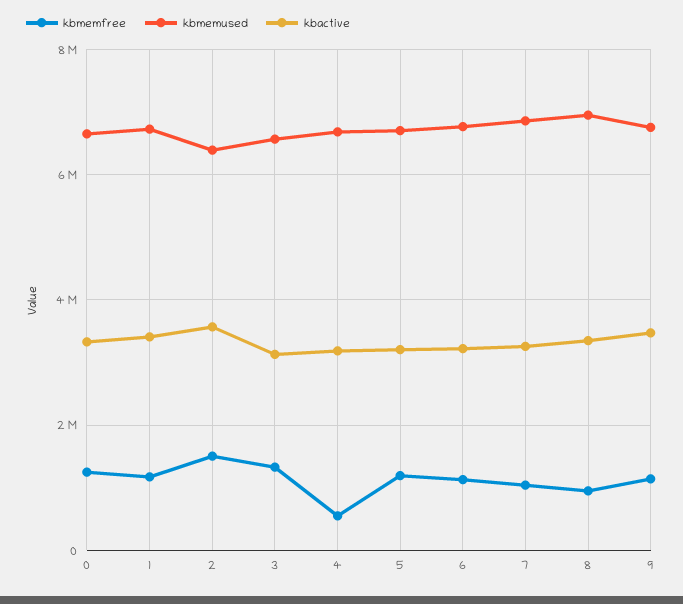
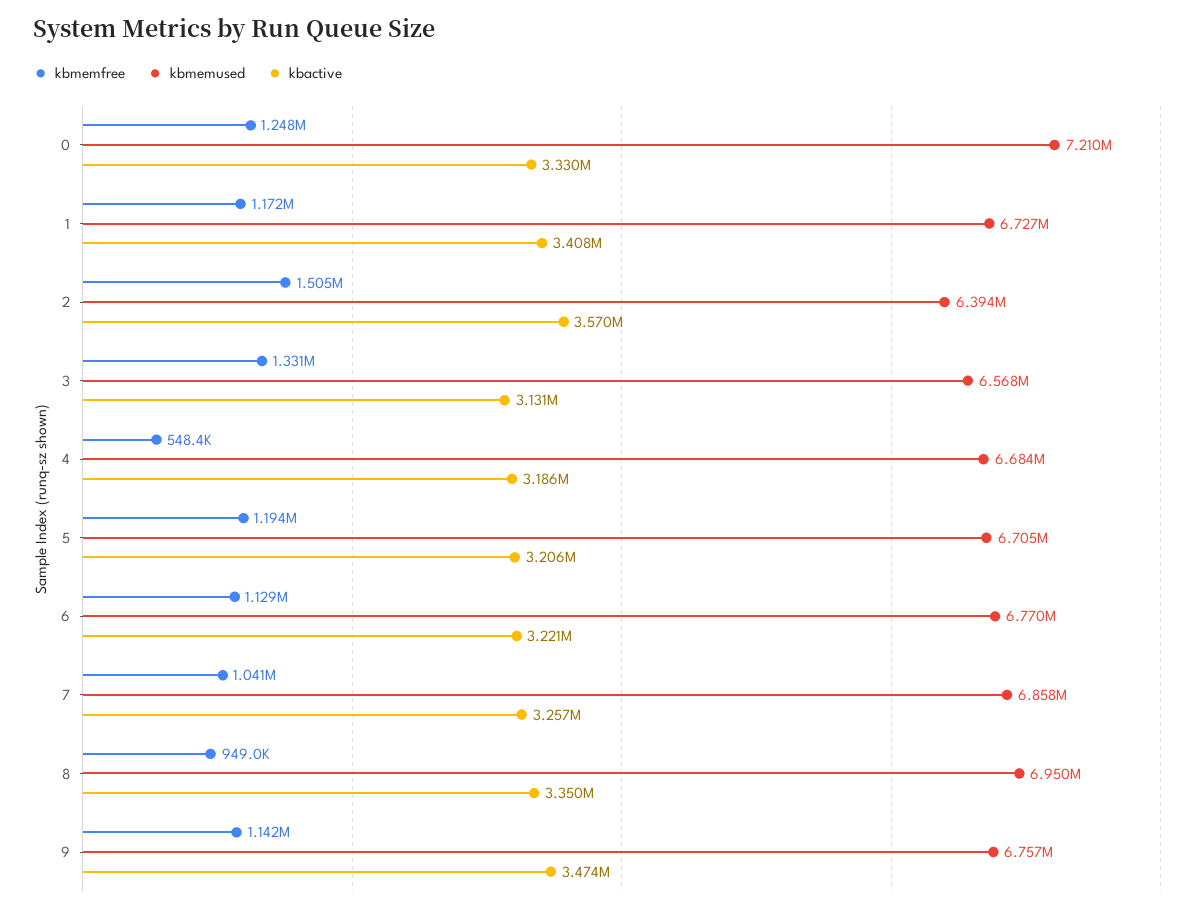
  {
    "kbmemfree": {
      "0": 1248000,
      "1": 1172000,
      "2": 1505000,
      "3": 1331000,
      "4": 548400,
      "5": 1194000,
      "6": 1129000,
      "7": 1041000,
      "8": 949000,
      "9": 1142000
    },
    "kbmemused": {
-     "0": 6600000,
+     "0": 7210000,
      "1": 6727000,
      "2": 6394000,
      "3": 6568000,
      "4": 6684000,
      "5": 6705000,
      "6": 6770000,
      "7": 6858000,
      "8": 6950000,
      "9": 6757000
    },
    "kbactive": {
      "0": 3330000,
      "1": 3408000,
      "2": 3570000,
      "3": 3131000,
      "4": 3186000,
      "5": 3206000,
      "6": 3221000,
      "7": 3257000,
      "8": 3350000,
      "9": 3474000
    }
  }

